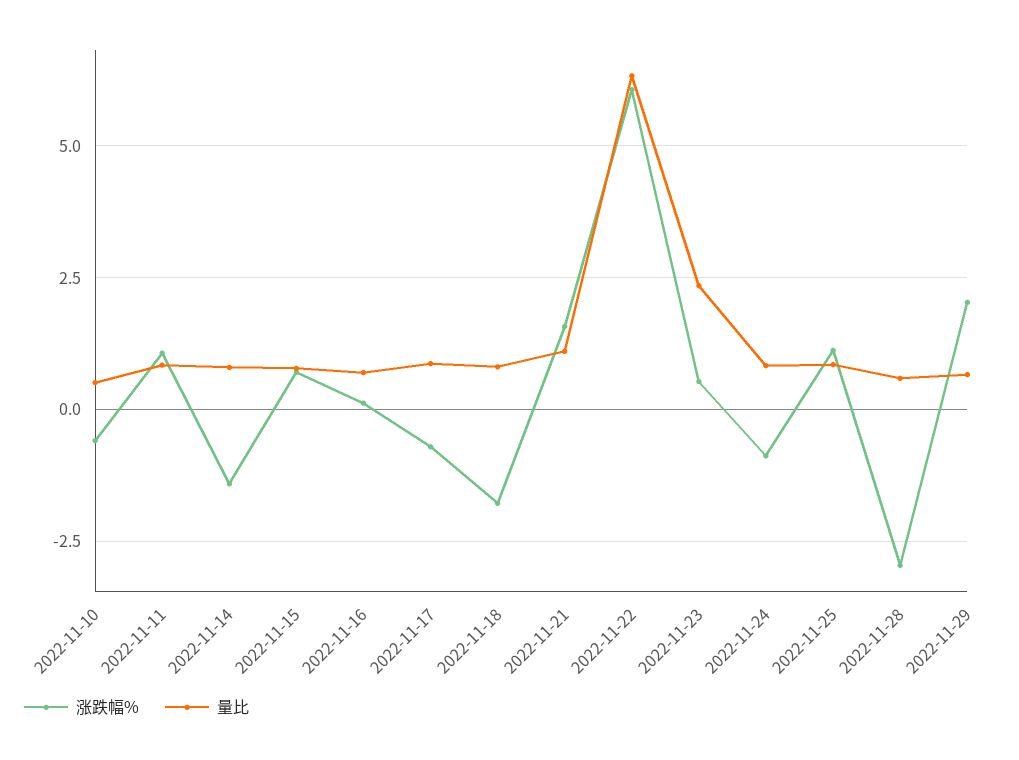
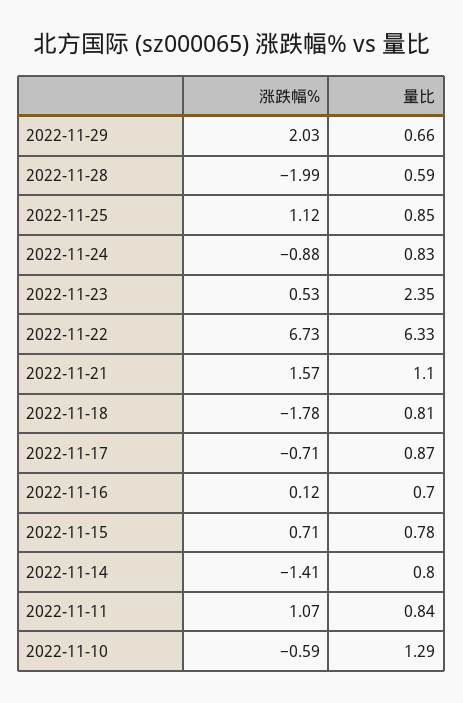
  {
    "涨跌幅%": {
      "2022-11-10": -0.59,
      "2022-11-11": 1.07,
      "2022-11-14": -1.41,
      "2022-11-15": 0.71,
      "2022-11-16": 0.12,
      "2022-11-17": -0.71,
      "2022-11-18": -1.78,
      "2022-11-21": 1.57,
-     "2022-11-22": 6,
+     "2022-11-22": 6.73,
      "2022-11-23": 0.53,
      "2022-11-24": -0.88,
      "2022-11-25": 1.12,
-     "2022-11-28": -3,
+     "2022-11-28": -1.99,
      "2022-11-29": 2.03
    },
    "量比": {
-     "2022-11-10": 0.5,
+     "2022-11-10": 1.29,
      "2022-11-11": 0.84,
      "2022-11-14": 0.8,
      "2022-11-15": 0.78,
      "2022-11-16": 0.7,
      "2022-11-17": 0.87,
      "2022-11-18": 0.81,
      "2022-11-21": 1.1,
      "2022-11-22": 6.33,
      "2022-11-23": 2.35,
      "2022-11-24": 0.83,
      "2022-11-25": 0.85,
      "2022-11-28": 0.59,
      "2022-11-29": 0.66
    }
  }

